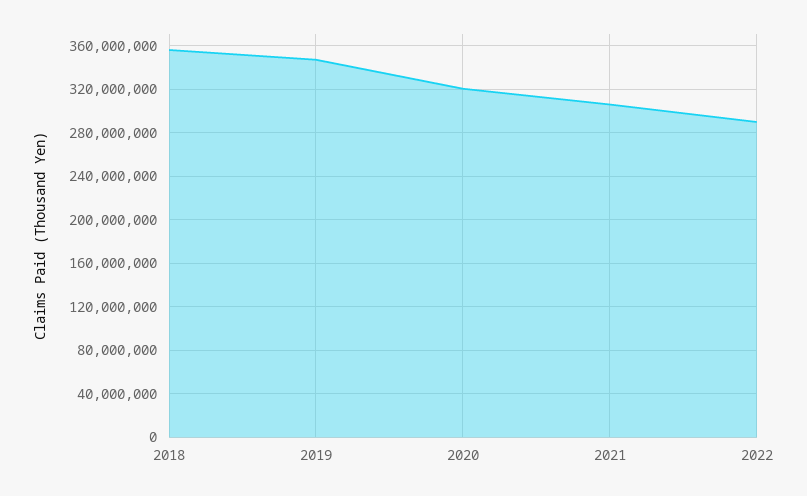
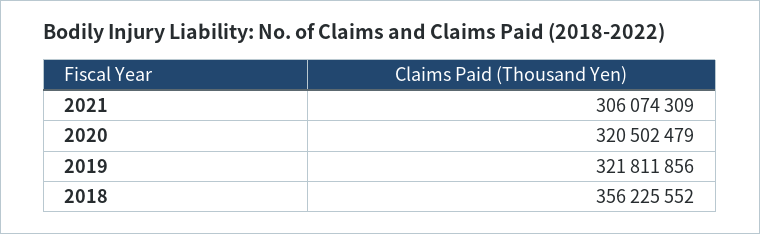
  {
    "2018": 356225552,
-   "2019": 350000000,
+   "2019": 321811856,
    "2020": 320502479,
-   "2021": 306074309,
+   "2021": 306074309
-   "2022": 290000000
  }

